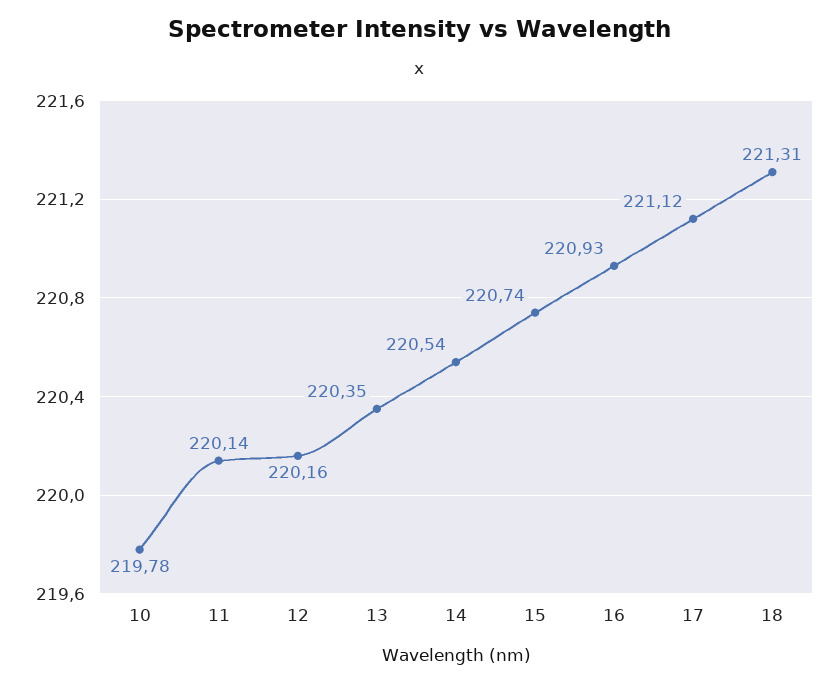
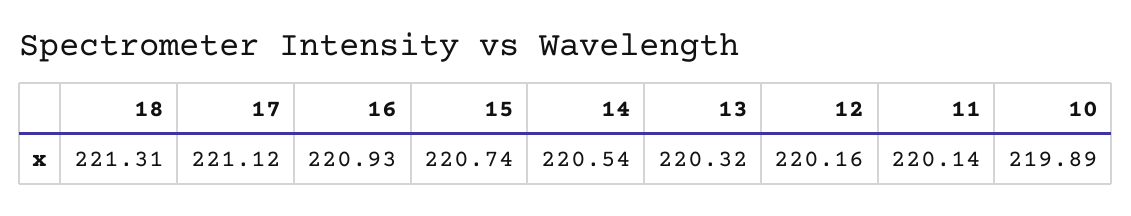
  {
-   "10": 219.78,
+   "10": 219.89,
    "11": 220.14,
    "12": 220.16,
-   "13": 220.35,
+   "13": 220.32,
    "14": 220.54,
    "15": 220.74,
    "16": 220.93,
    "17": 221.12,
    "18": 221.31
  }

